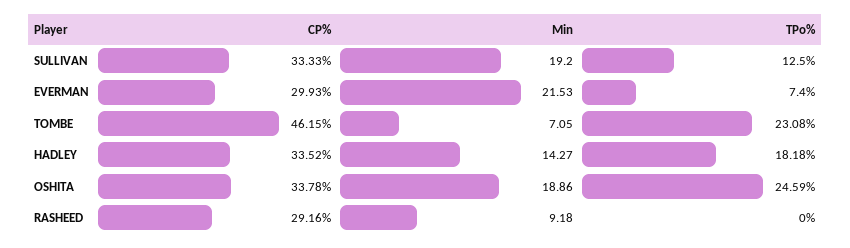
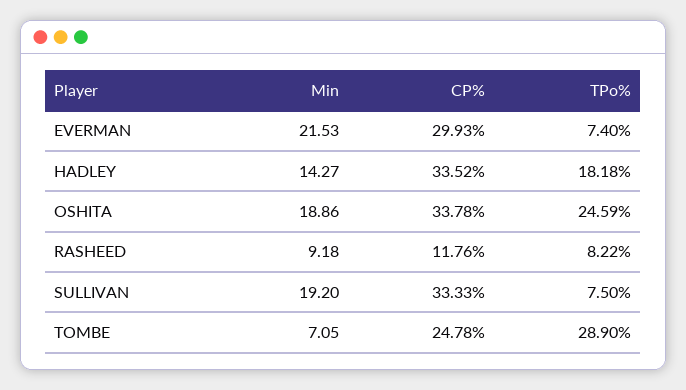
  {
    "CP%": {
      "SULLIVAN": 33.33,
      "EVERMAN": 29.93,
-     "TOMBE": 46.15,
+     "TOMBE": 24.78,
      "HADLEY": 33.52,
      "OSHITA": 33.78,
-     "RASHEED": 29.16
+     "RASHEED": 11.76
    },
    "Min": {
      "SULLIVAN": 19.2,
      "EVERMAN": 21.53,
      "TOMBE": 7.05,
      "HADLEY": 14.27,
      "OSHITA": 18.86,
      "RASHEED": 9.18
    },
    "TPo%": {
-     "SULLIVAN": 12.5,
+     "SULLIVAN": 7.5,
      "EVERMAN": 7.4,
-     "TOMBE": 23.08,
+     "TOMBE": 28.9,
      "HADLEY": 18.18,
      "OSHITA": 24.59,
-     "RASHEED": 0
+     "RASHEED": 8.22
    }
  }

